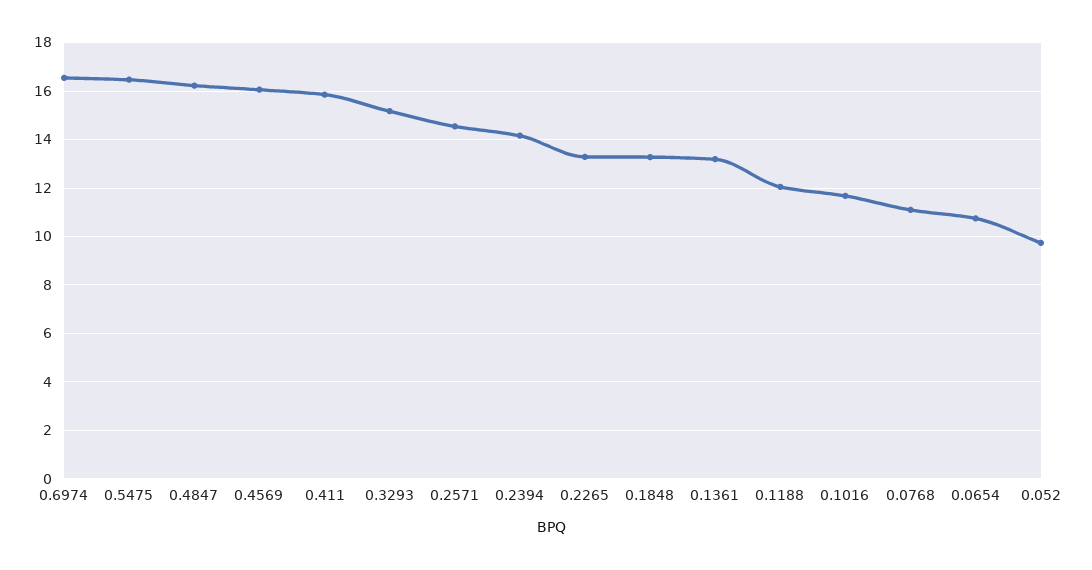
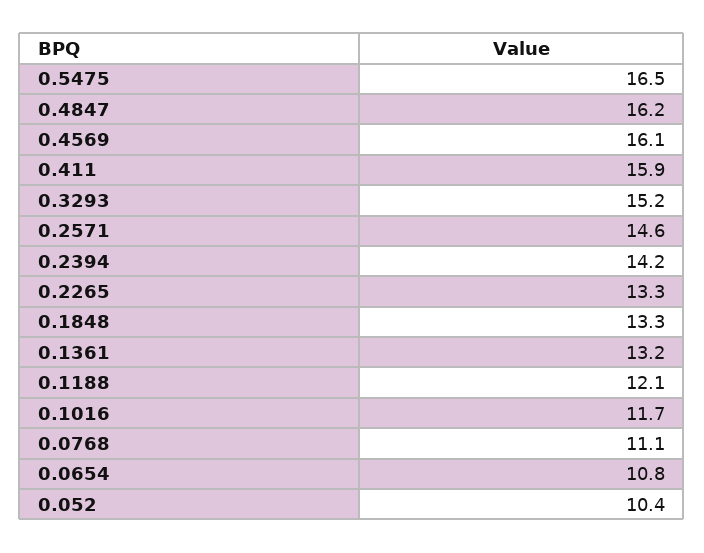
  {
-   "0.6974": 16.5,
    "0.5475": 16.5,
    "0.4847": 16.2,
    "0.4569": 16.1,
    "0.411": 15.9,
    "0.3293": 15.2,
    "0.2571": 14.6,
    "0.2394": 14.2,
    "0.2265": 13.3,
    "0.1848": 13.3,
    "0.1361": 13.2,
    "0.1188": 12.1,
    "0.1016": 11.7,
    "0.0768": 11.1,
    "0.0654": 10.8,
-   "0.052": 9.75
+   "0.052": 10.4
  }

